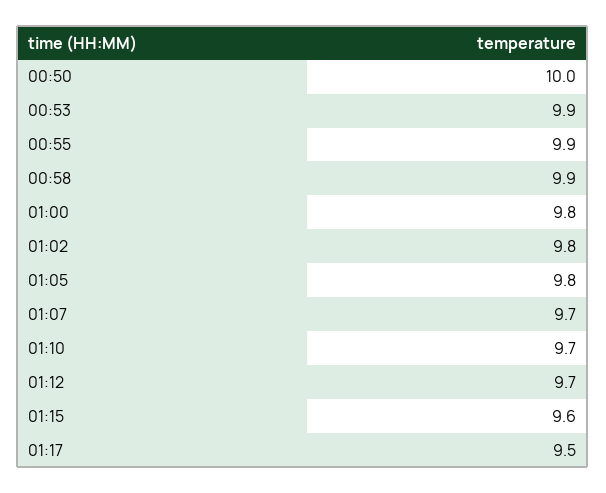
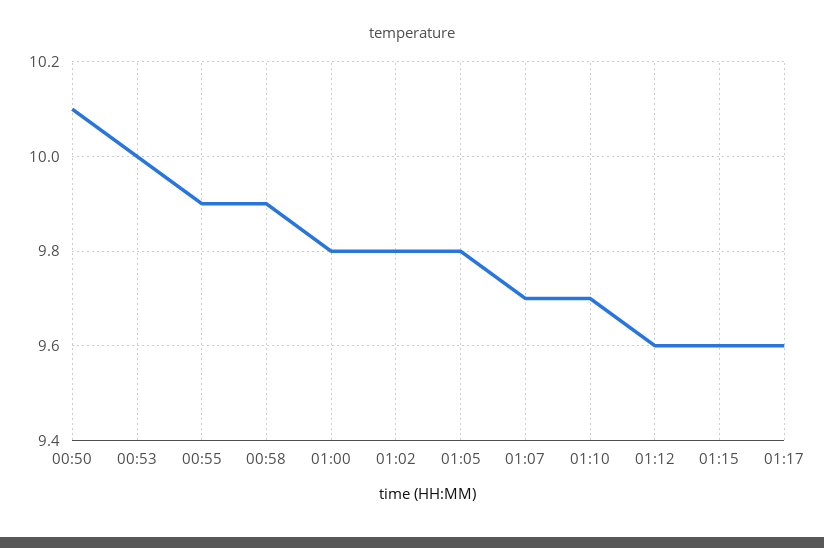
  {
-   "00:50": 10,
+   "00:50": 10.1,
-   "00:53": 9.9,
+   "00:53": 10,
    "00:55": 9.9,
    "00:58": 9.9,
    "01:00": 9.8,
    "01:02": 9.8,
    "01:05": 9.8,
    "01:07": 9.7,
    "01:10": 9.7,
-   "01:12": 9.7,
+   "01:12": 9.6,
    "01:15": 9.6,
-   "01:17": 9.5
+   "01:17": 9.6
  }

